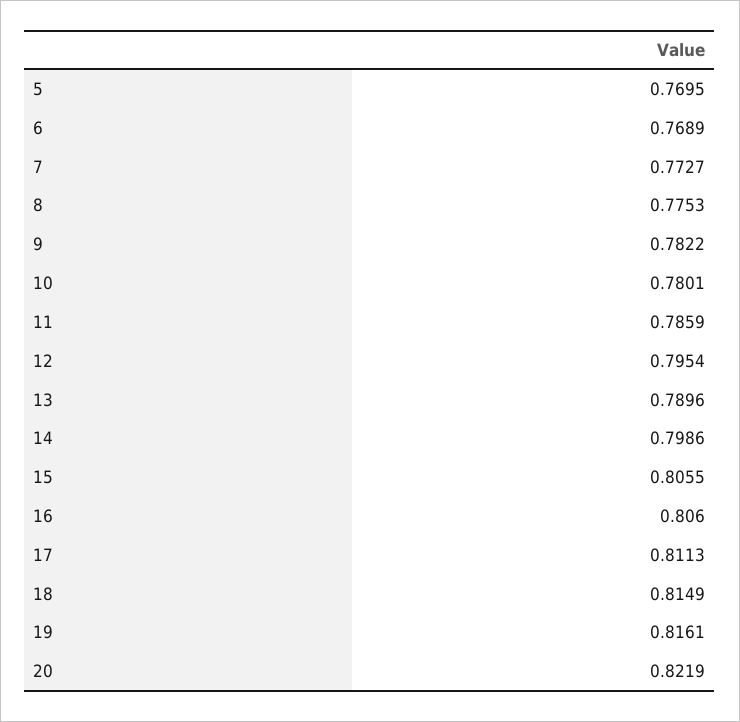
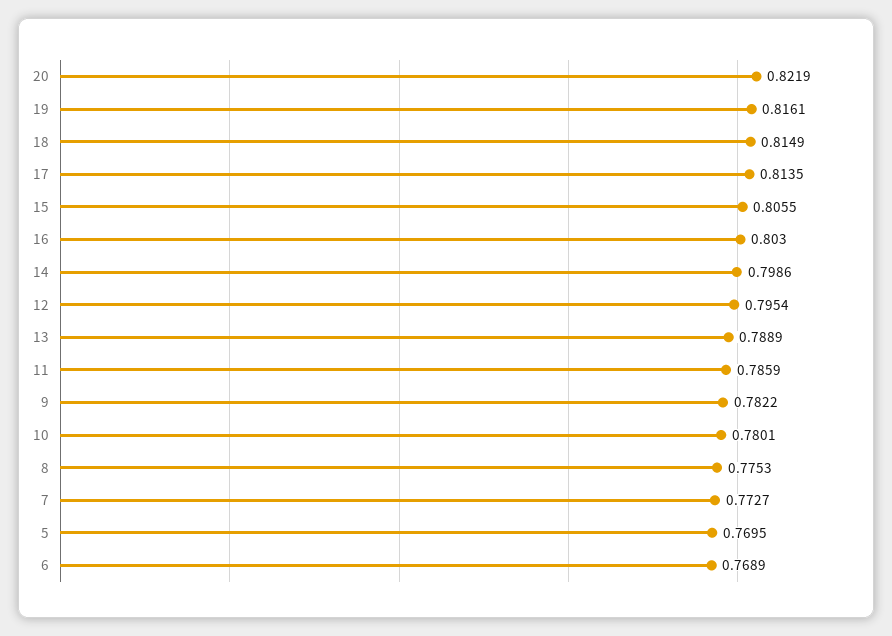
  {
    "5": 0.7695,
    "6": 0.7689,
    "7": 0.7727,
    "8": 0.7753,
    "9": 0.7822,
    "10": 0.7801,
    "11": 0.7859,
    "12": 0.7954,
-   "13": 0.7896,
+   "13": 0.7889,
    "14": 0.7986,
    "15": 0.8055,
-   "16": 0.806,
+   "16": 0.803,
-   "17": 0.8113,
+   "17": 0.8135,
    "18": 0.8149,
    "19": 0.8161,
    "20": 0.8219
  }

